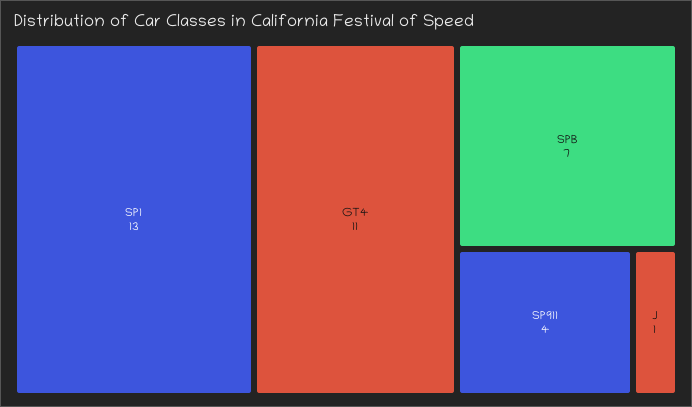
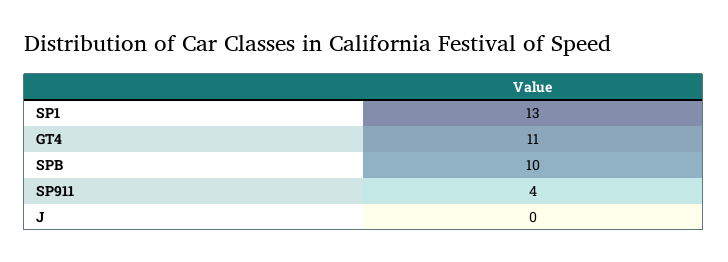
  {
    "SP1": 13,
    "GT4": 11,
-   "SPB": 7,
+   "SPB": 10,
    "SP911": 4,
-   "J": 1
+   "J": 0
  }

